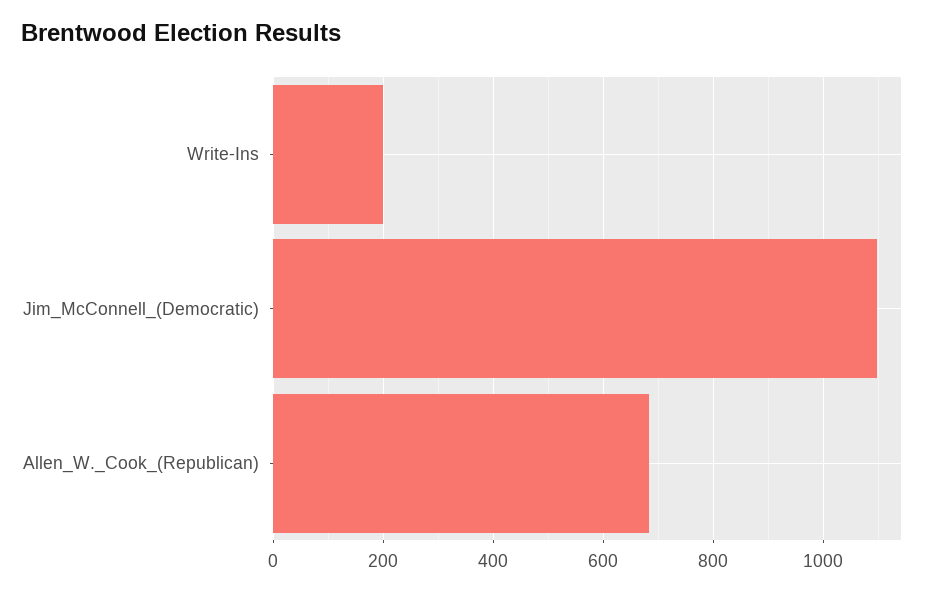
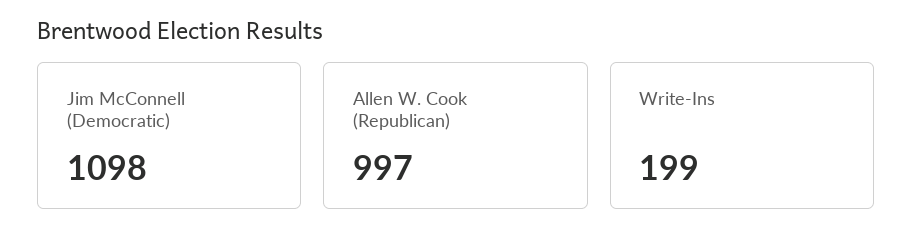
  {
    "Write-Ins": 199,
    "Jim_McConnell_(Democratic)": 1098,
-   "Allen_W._Cook_(Republican)": 680
+   "Allen_W._Cook_(Republican)": 997
  }

